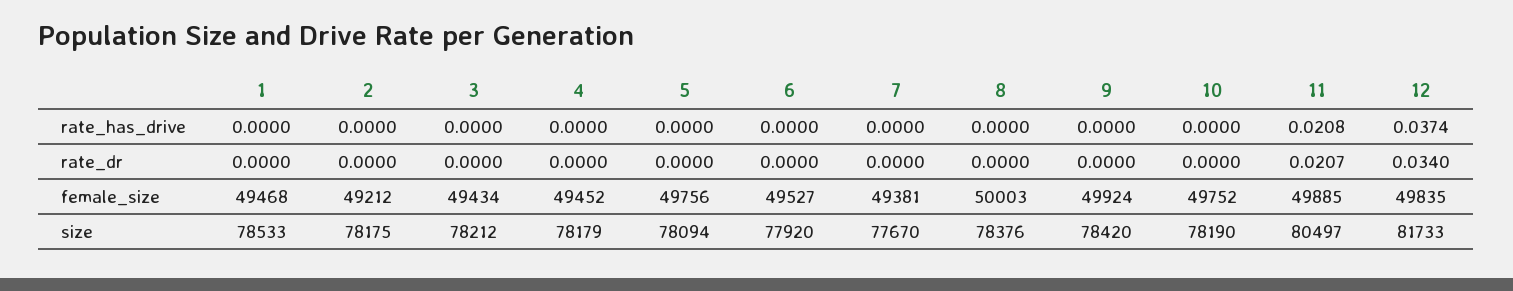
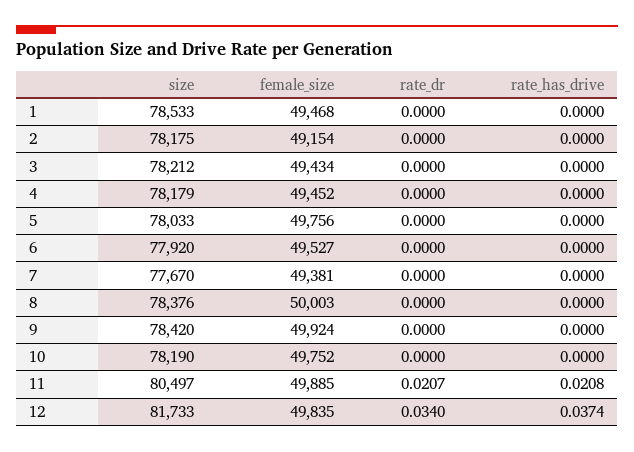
  {
    "1": {
      "rate_has_drive": 0,
      "rate_dr": 0,
      "female_size": 49468,
      "size": 78533
    },
    "2": {
      "rate_has_drive": 0,
      "rate_dr": 0,
-     "female_size": 49212,
+     "female_size": 49154,
      "size": 78175
    },
    "3": {
      "rate_has_drive": 0,
      "rate_dr": 0,
      "female_size": 49434,
      "size": 78212
    },
    "4": {
      "rate_has_drive": 0,
      "rate_dr": 0,
      "female_size": 49452,
      "size": 78179
    },
    "5": {
      "rate_has_drive": 0,
      "rate_dr": 0,
      "female_size": 49756,
-     "size": 78094
+     "size": 78033
    },
    "6": {
      "rate_has_drive": 0,
      "rate_dr": 0,
      "female_size": 49527,
      "size": 77920
    },
    "7": {
      "rate_has_drive": 0,
      "rate_dr": 0,
      "female_size": 49381,
      "size": 77670
    },
    "8": {
      "rate_has_drive": 0,
      "rate_dr": 0,
      "female_size": 50003,
      "size": 78376
    },
    "9": {
      "rate_has_drive": 0,
      "rate_dr": 0,
      "female_size": 49924,
      "size": 78420
    },
    "10": {
      "rate_has_drive": 0,
      "rate_dr": 0,
      "female_size": 49752,
      "size": 78190
    },
    "11": {
      "rate_has_drive": 0.0208,
      "rate_dr": 0.0207,
      "female_size": 49885,
      "size": 80497
    },
    "12": {
      "rate_has_drive": 0.0374,
      "rate_dr": 0.034,
      "female_size": 49835,
      "size": 81733
    }
  }

